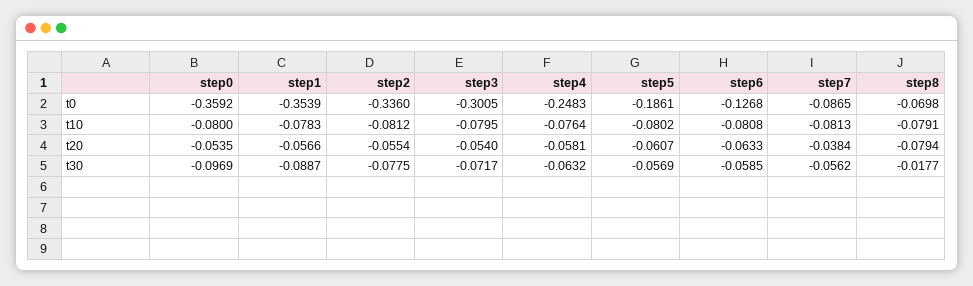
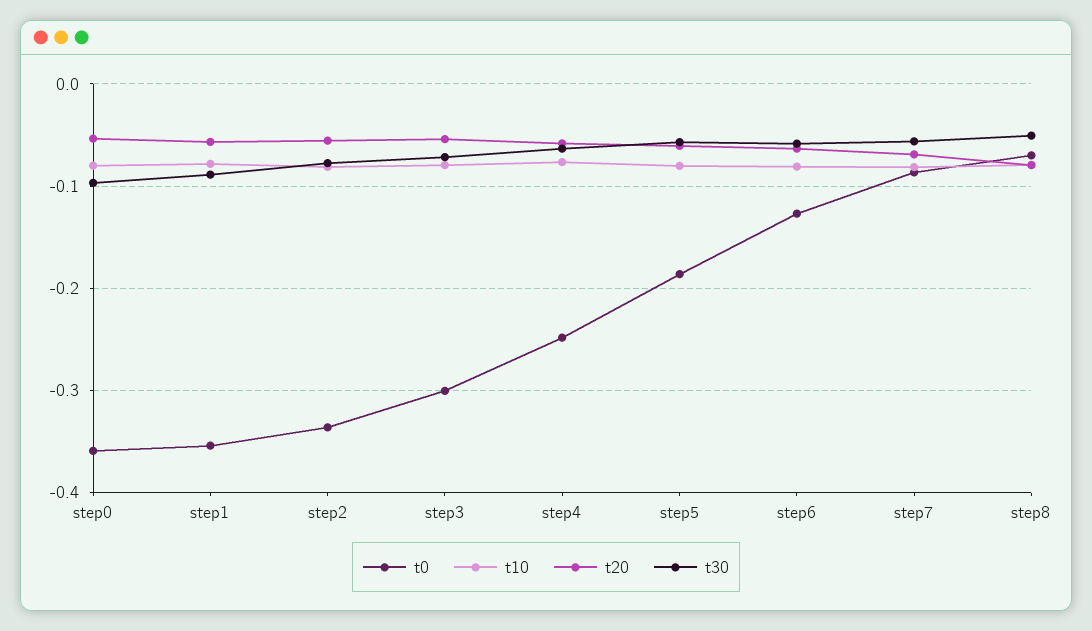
  {
    "t0": {
      "step0": -0.3592,
      "step1": -0.3539,
      "step2": -0.336,
      "step3": -0.3005,
      "step4": -0.2483,
      "step5": -0.1861,
      "step6": -0.1268,
      "step7": -0.0865,
      "step8": -0.0698
    },
    "t10": {
      "step0": -0.08,
      "step1": -0.0783,
      "step2": -0.0812,
      "step3": -0.0795,
      "step4": -0.0764,
      "step5": -0.0802,
      "step6": -0.0808,
      "step7": -0.0813,
      "step8": -0.0791
    },
    "t20": {
      "step0": -0.0535,
      "step1": -0.0566,
      "step2": -0.0554,
      "step3": -0.054,
      "step4": -0.0581,
      "step5": -0.0607,
      "step6": -0.0633,
-     "step7": -0.0384,
+     "step7": -0.07,
      "step8": -0.0794
    },
    "t30": {
      "step0": -0.0969,
      "step1": -0.0887,
      "step2": -0.0775,
      "step3": -0.0717,
      "step4": -0.0632,
      "step5": -0.0569,
      "step6": -0.0585,
      "step7": -0.0562,
-     "step8": -0.0177
+     "step8": -0.05
    }
  }

